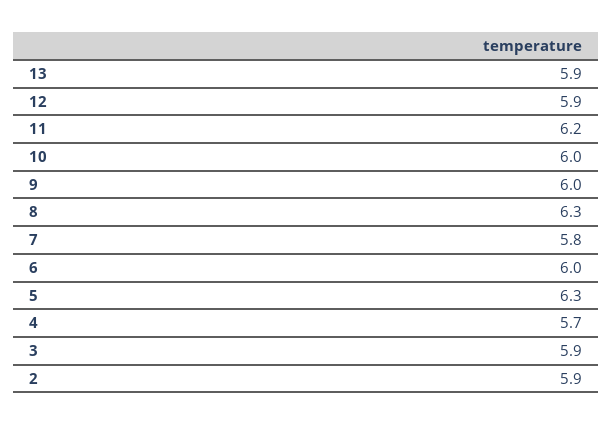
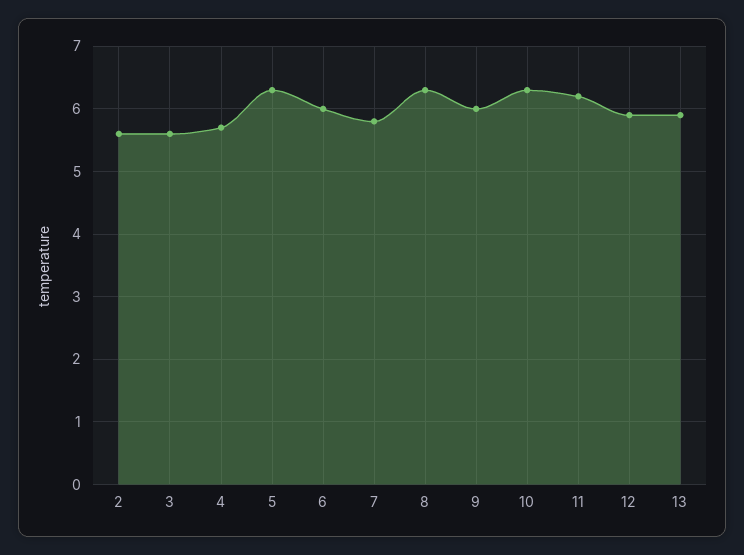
  {
    "13": 5.9,
    "12": 5.9,
    "11": 6.2,
-   "10": 6,
+   "10": 6.3,
    "9": 6,
    "8": 6.3,
    "7": 5.8,
    "6": 6,
    "5": 6.3,
    "4": 5.7,
-   "3": 5.9,
+   "3": 5.6,
-   "2": 5.9
+   "2": 5.6
  }

